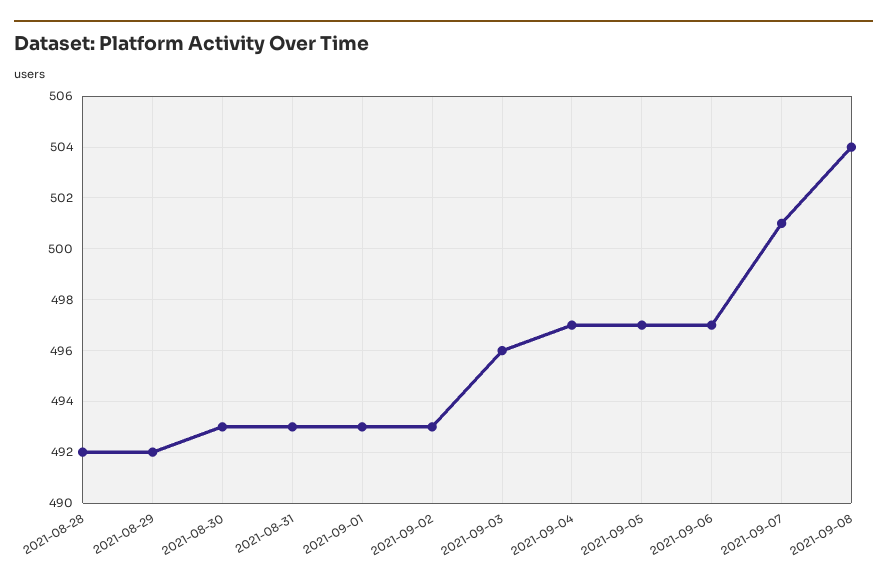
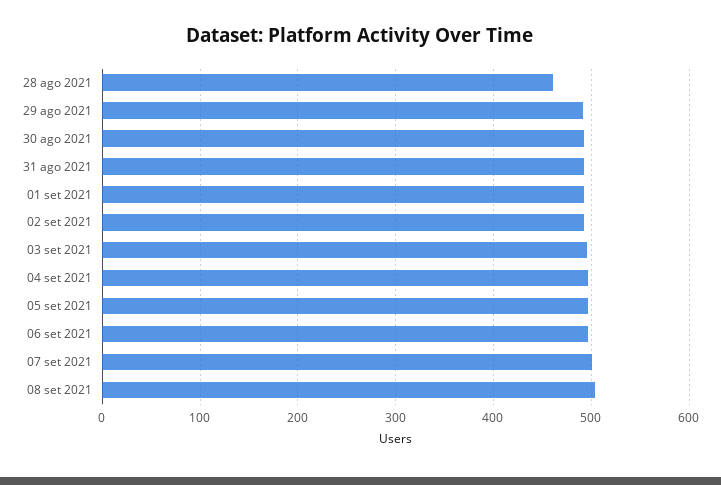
  {
-   "2021-08-28": 492,
+   "2021-08-28": 460,
    "2021-08-29": 492,
    "2021-08-30": 493,
    "2021-08-31": 493,
    "2021-09-01": 493,
    "2021-09-02": 493,
    "2021-09-03": 496,
    "2021-09-04": 497,
    "2021-09-05": 497,
    "2021-09-06": 497,
    "2021-09-07": 501,
    "2021-09-08": 504
  }

